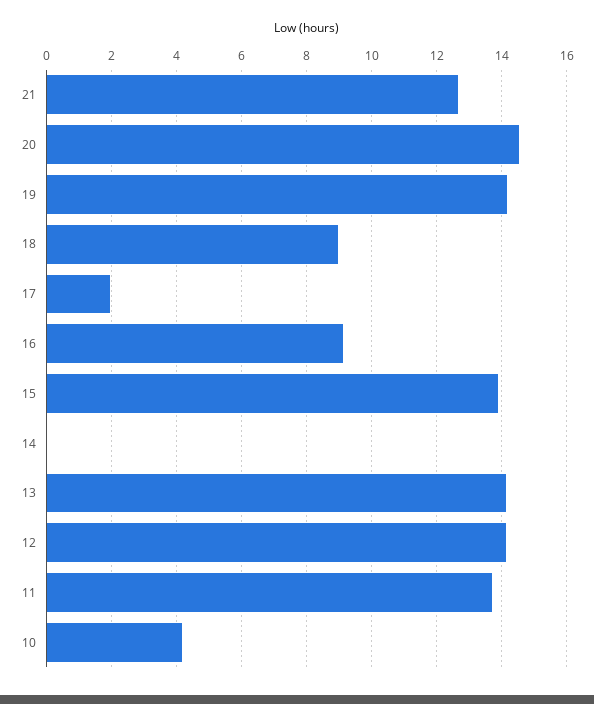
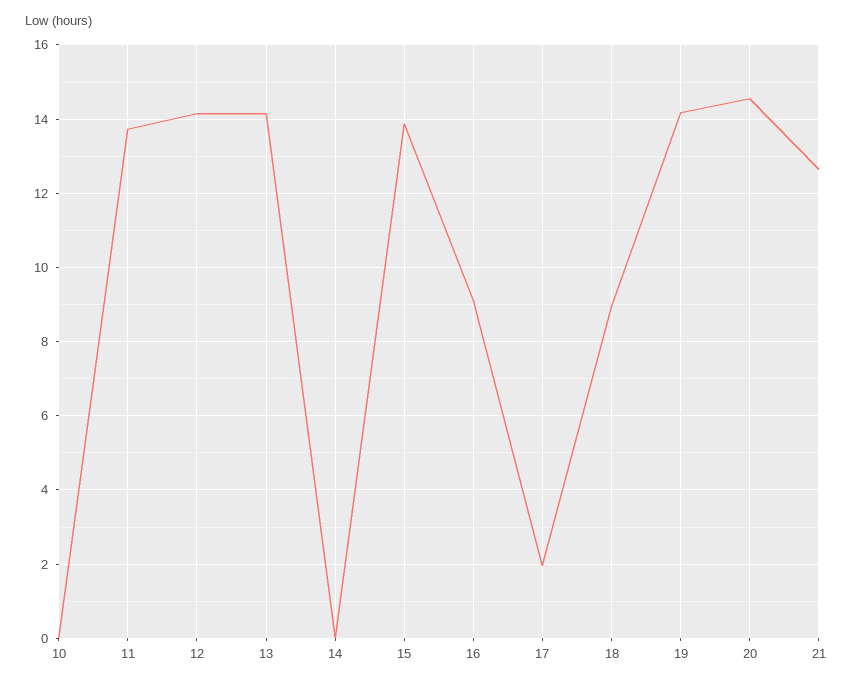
  {
    "21": 12.6,
    "20": 14.6,
    "19": 14.2,
    "18": 9,
    "17": 2,
    "16": 9.2,
    "15": 13.8,
    "14": 0,
    "13": 14.2,
    "12": 14.2,
    "11": 13.8,
-   "10": 4.2
+   "10": 0
  }

